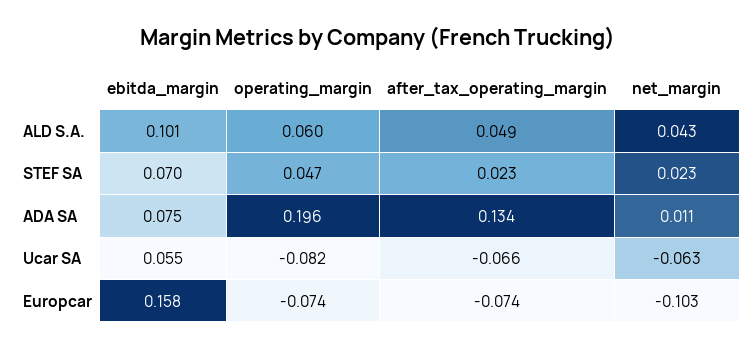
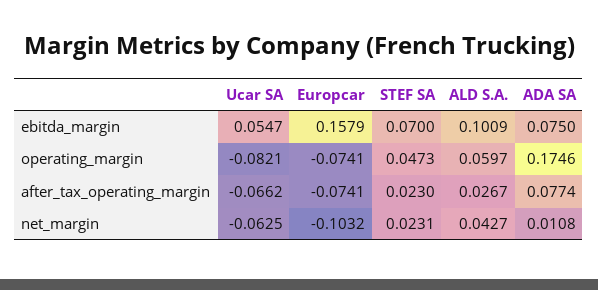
  {
    "ebitda_margin": {
      "ALD S.A.": 0.1009,
      "STEF SA": 0.07,
      "ADA SA": 0.075,
      "Ucar SA": 0.0547,
      "Europcar": 0.1579
    },
    "operating_margin": {
      "ALD S.A.": 0.0597,
      "STEF SA": 0.0473,
-     "ADA SA": 0.196,
+     "ADA SA": 0.1746,
      "Ucar SA": -0.0821,
      "Europcar": -0.0741
    },
    "after_tax_operating_margin": {
-     "ALD S.A.": 0.049,
+     "ALD S.A.": 0.0267,
      "STEF SA": 0.023,
-     "ADA SA": 0.134,
+     "ADA SA": 0.0774,
      "Ucar SA": -0.0662,
      "Europcar": -0.0741
    },
    "net_margin": {
      "ALD S.A.": 0.0427,
      "STEF SA": 0.0231,
      "ADA SA": 0.0108,
      "Ucar SA": -0.0625,
      "Europcar": -0.1032
    }
  }

